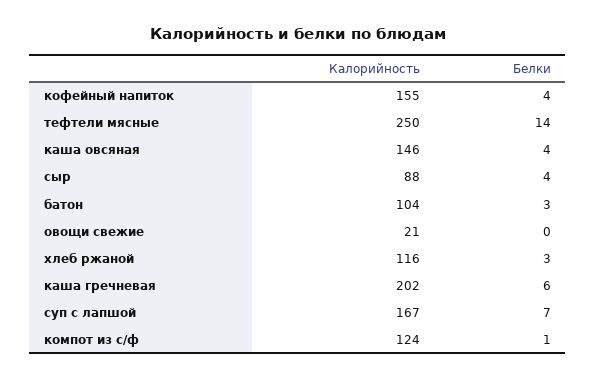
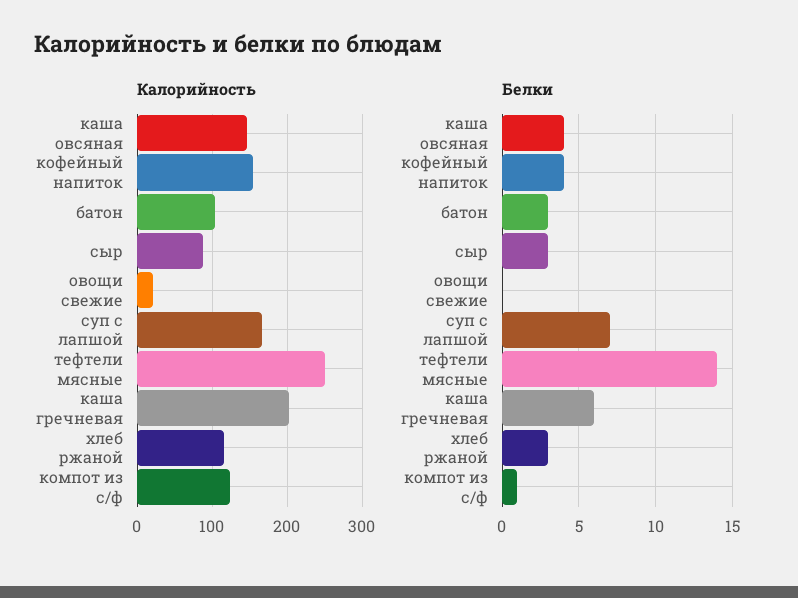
  {
    "Калорийность": {
      "кофейный напиток": 155,
      "тефтели мясные": 250,
      "каша овсяная": 146,
      "сыр": 88,
      "батон": 104,
      "овощи свежие": 21,
      "хлеб ржаной": 116,
      "каша гречневая": 202,
      "суп с лапшой": 167,
      "компот из с/ф": 124
    },
    "Белки": {
      "кофейный напиток": 4,
      "тефтели мясные": 14,
      "каша овсяная": 4,
-     "сыр": 4,
+     "сыр": 3,
      "батон": 3,
      "овощи свежие": 0,
      "хлеб ржаной": 3,
      "каша гречневая": 6,
      "суп с лапшой": 7,
      "компот из с/ф": 1
    }
  }

